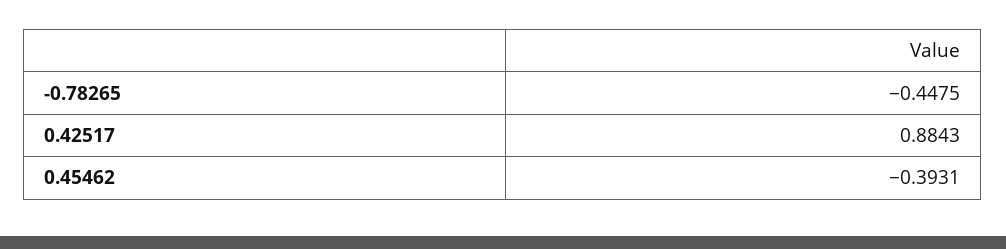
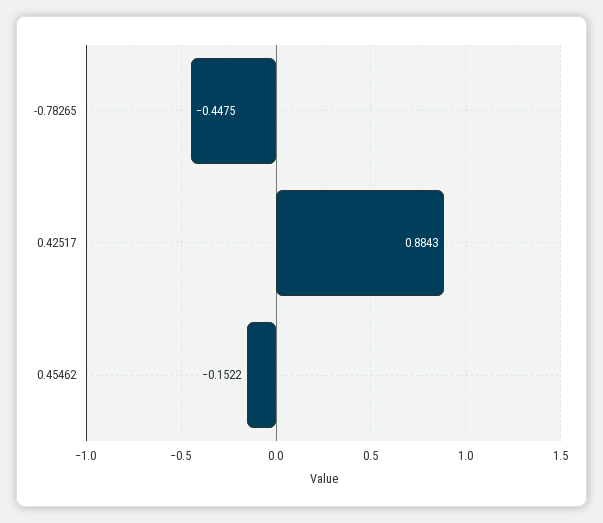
  {
    "-0.78265": -0.4475,
    "0.42517": 0.8843,
-   "0.45462": -0.3931
+   "0.45462": -0.1522
  }

